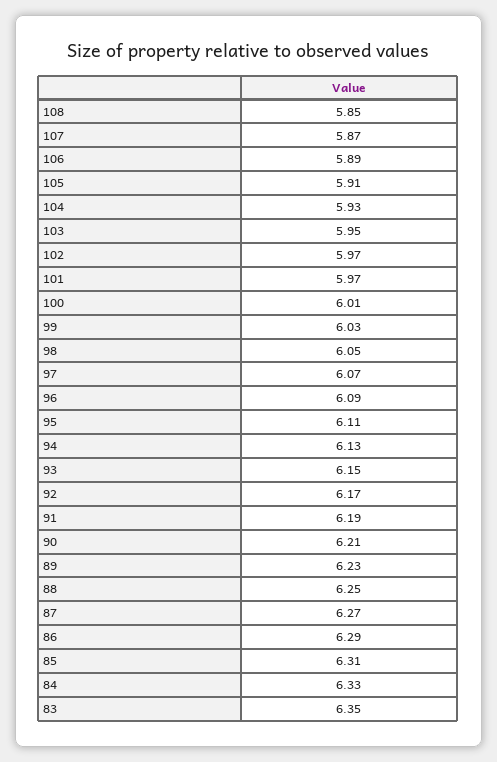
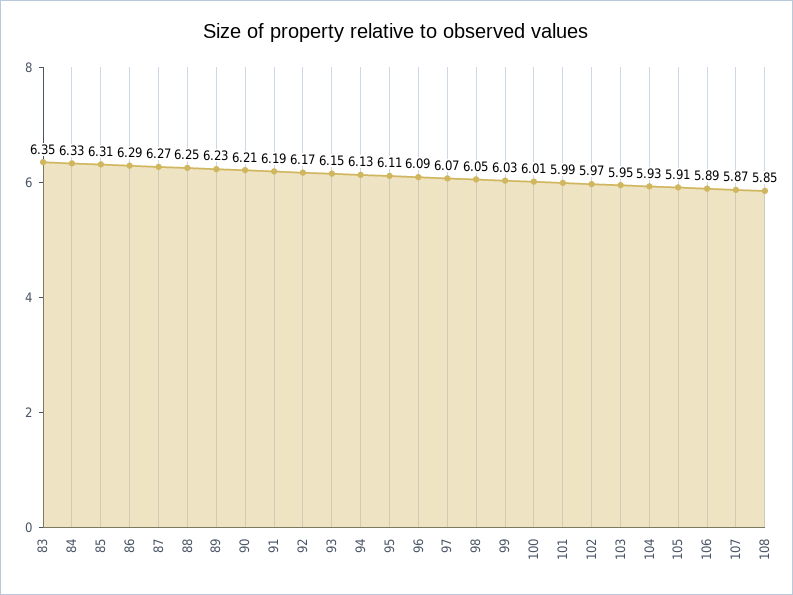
  {
    "108": 5.85,
    "107": 5.87,
    "106": 5.89,
    "105": 5.91,
    "104": 5.93,
    "103": 5.95,
    "102": 5.97,
-   "101": 5.97,
+   "101": 5.99,
    "100": 6.01,
    "99": 6.03,
    "98": 6.05,
    "97": 6.07,
    "96": 6.09,
    "95": 6.11,
    "94": 6.13,
    "93": 6.15,
    "92": 6.17,
    "91": 6.19,
    "90": 6.21,
    "89": 6.23,
    "88": 6.25,
    "87": 6.27,
    "86": 6.29,
    "85": 6.31,
    "84": 6.33,
    "83": 6.35
  }

